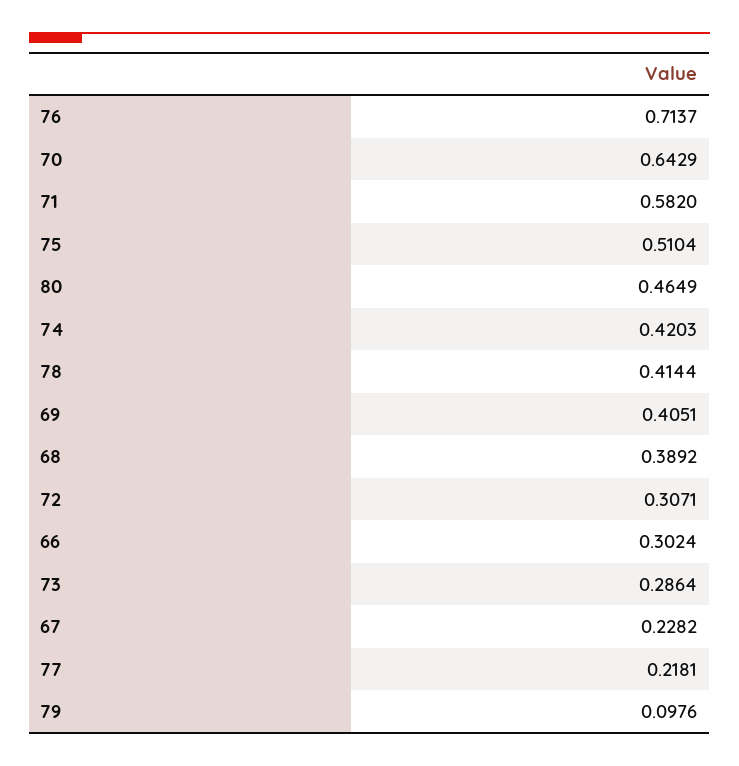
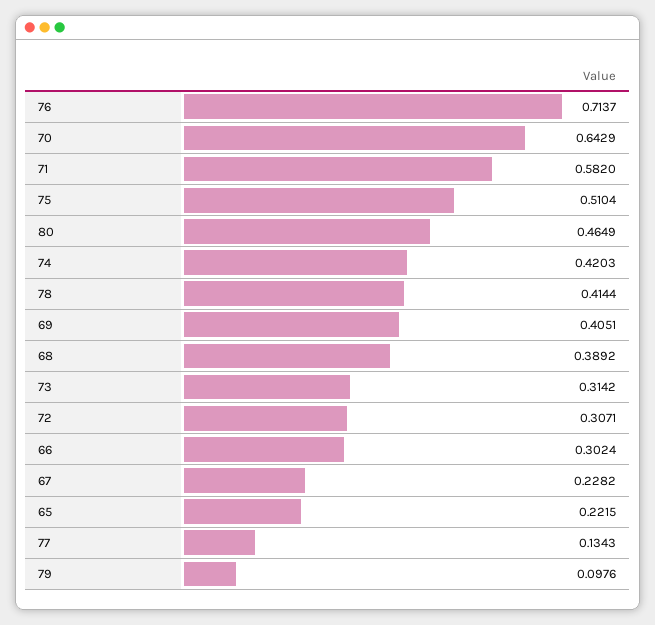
  {
    "76": 0.7137,
    "70": 0.6429,
    "71": 0.582,
    "75": 0.5104,
    "80": 0.4649,
    "74": 0.4203,
    "78": 0.4144,
    "69": 0.4051,
    "68": 0.3892,
    "72": 0.3071,
    "66": 0.3024,
-   "73": 0.2864,
+   "73": 0.3142,
    "67": 0.2282,
-   "77": 0.2181,
+   "77": 0.1343,
-   "79": 0.0976
+   "79": 0.0976,
+   "65": 0.2215
  }

